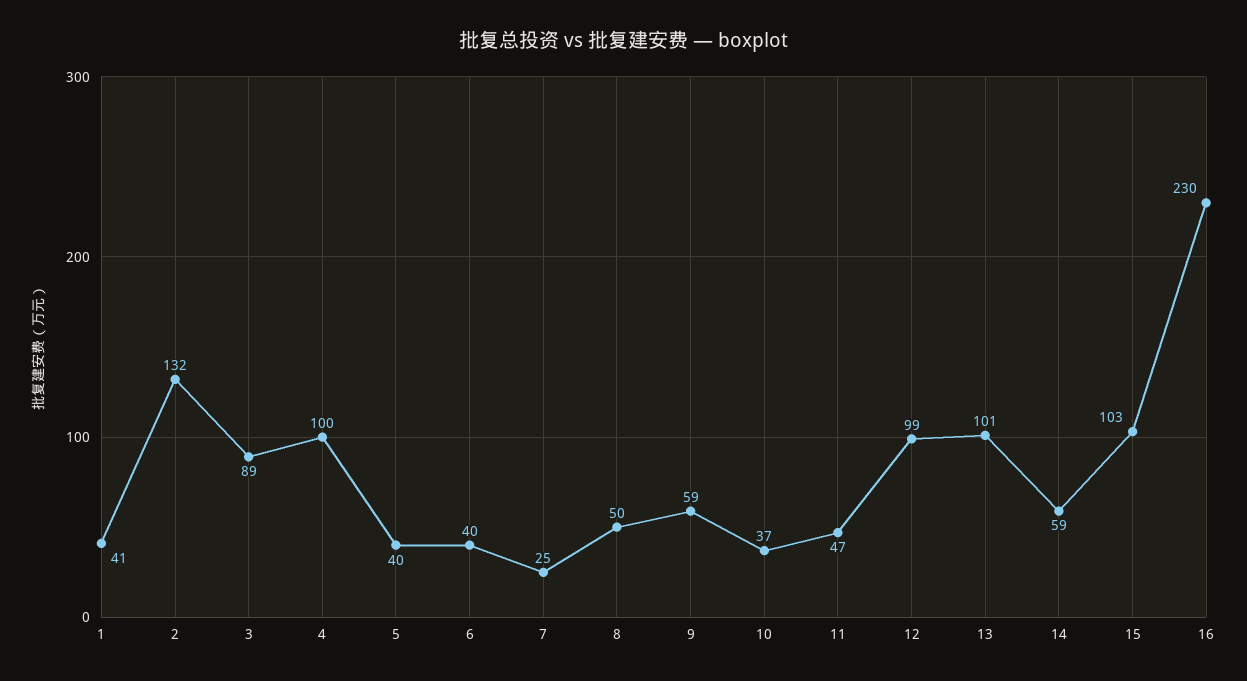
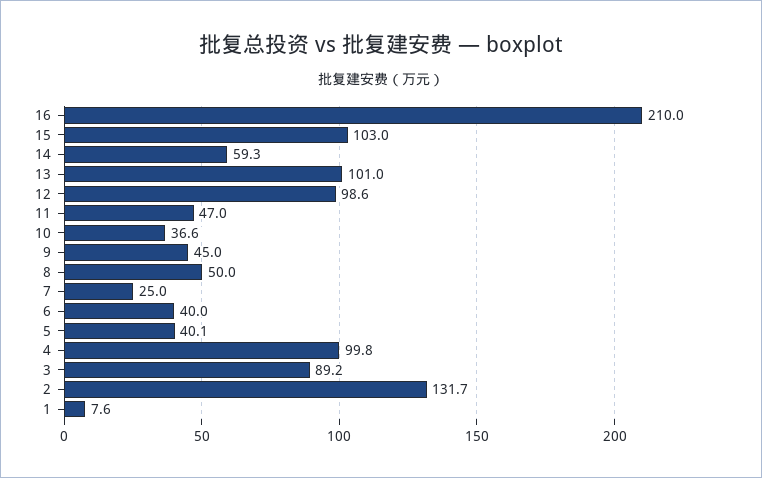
  {
-   "1": 41,
+   "1": 7.6,
    "2": 131.7,
    "3": 89.2,
    "4": 99.8,
    "5": 40.1,
    "6": 40,
    "7": 25,
    "8": 50,
-   "9": 59,
+   "9": 45,
    "10": 36.6,
    "11": 47,
    "12": 98.6,
    "13": 101,
    "14": 59.3,
    "15": 103,
-   "16": 230
+   "16": 210
  }

